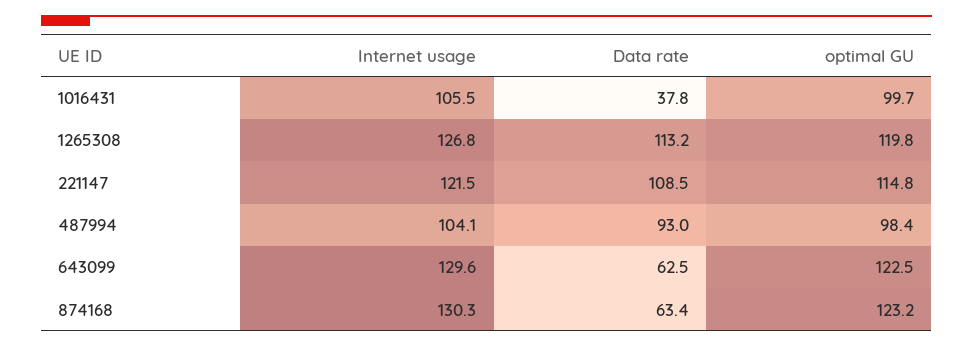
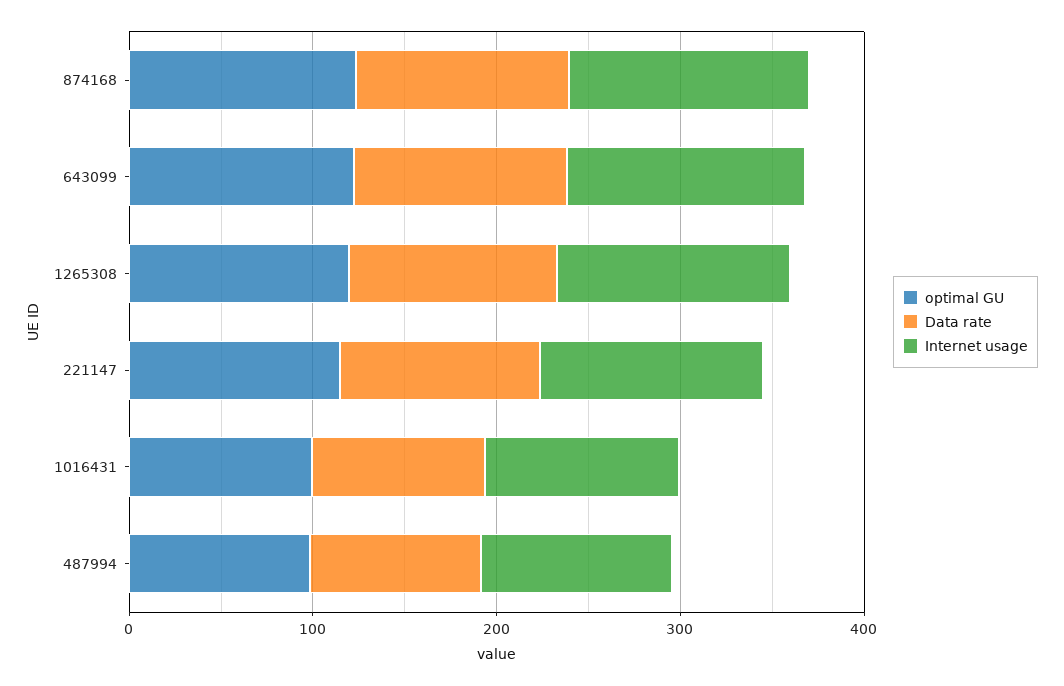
  {
    "Internet usage": {
      "1016431": 105.5,
      "1265308": 126.8,
      "221147": 121.5,
      "487994": 104.1,
      "643099": 129.6,
      "874168": 130.3
    },
    "Data rate": {
-     "1016431": 37.8,
+     "1016431": 100,
      "1265308": 113.2,
      "221147": 108.5,
      "487994": 93,
-     "643099": 62.5,
+     "643099": 120,
-     "874168": 63.4
+     "874168": 120
    },
    "optimal GU": {
      "1016431": 99.7,
      "1265308": 119.8,
      "221147": 114.8,
      "487994": 98.4,
      "643099": 122.5,
      "874168": 123.2
    }
  }

